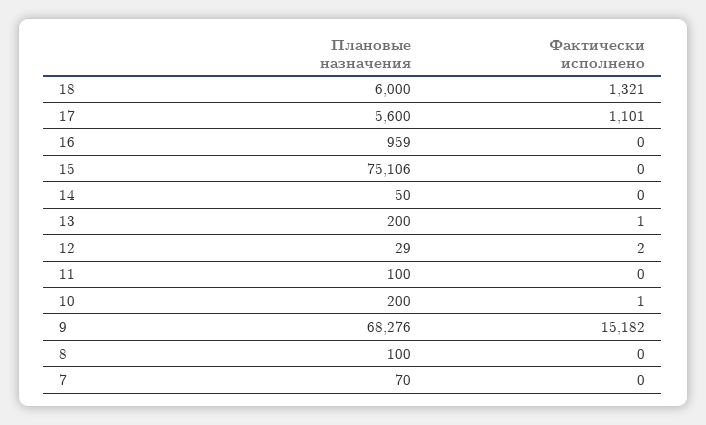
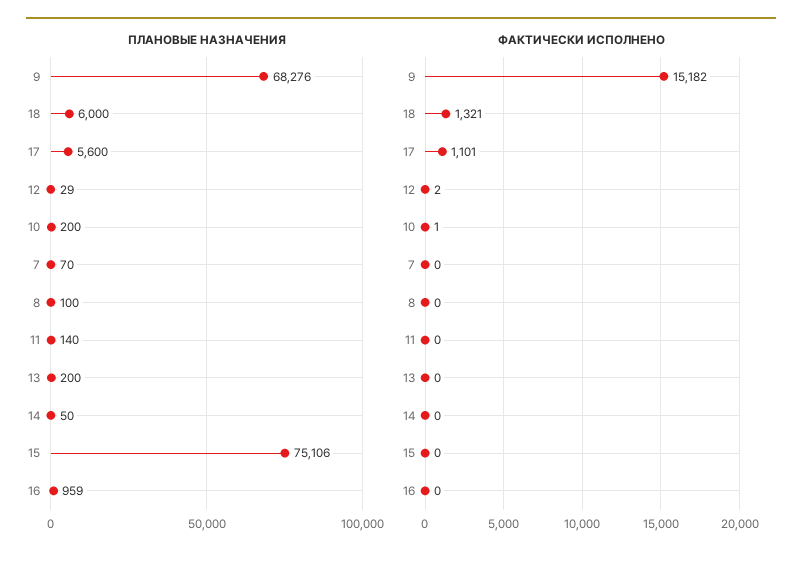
  {
    "Плановые назначения": {
      "18": 6000,
      "17": 5600,
      "16": 959,
      "15": 75106,
      "14": 50,
      "13": 200,
      "12": 29,
-     "11": 100,
+     "11": 140,
      "10": 200,
      "9": 68276,
      "8": 100,
      "7": 70
    },
    "Фактически исполнено": {
      "18": 1321,
      "17": 1101,
      "16": 0,
      "15": 0,
      "14": 0,
-     "13": 1,
+     "13": 0,
      "12": 2,
      "11": 0,
      "10": 1,
      "9": 15182,
      "8": 0,
      "7": 0
    }
  }

